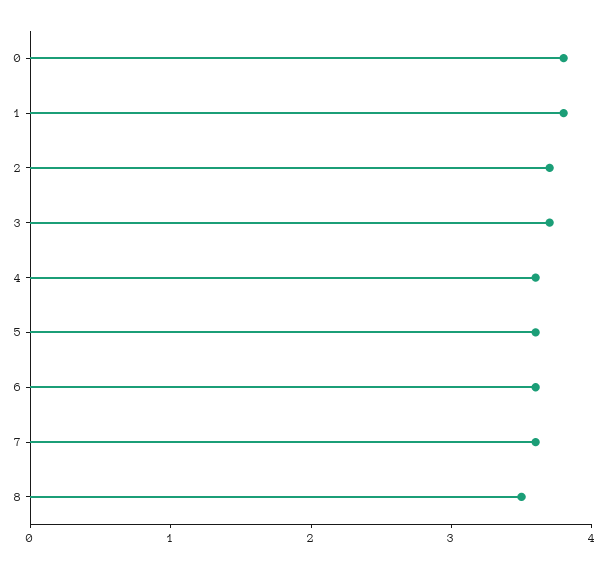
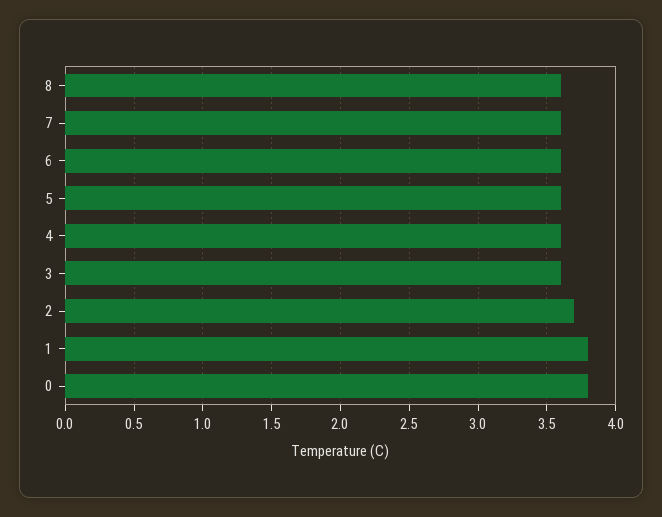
  {
    "0": 3.8,
    "1": 3.8,
    "2": 3.7,
-   "3": 3.7,
+   "3": 3.6,
    "4": 3.6,
    "5": 3.6,
    "6": 3.6,
    "7": 3.6,
-   "8": 3.5
+   "8": 3.6
  }

